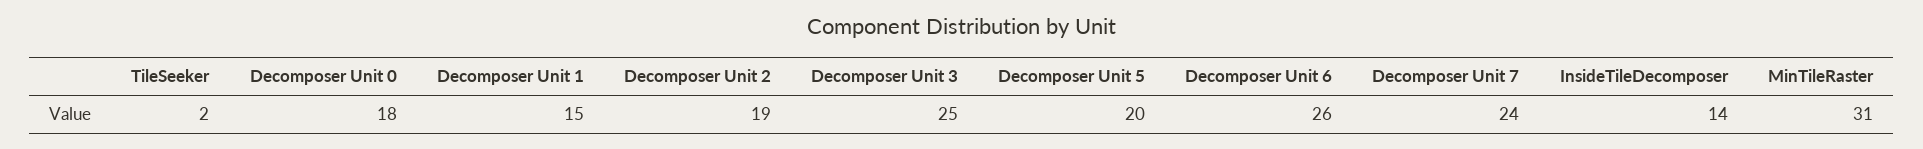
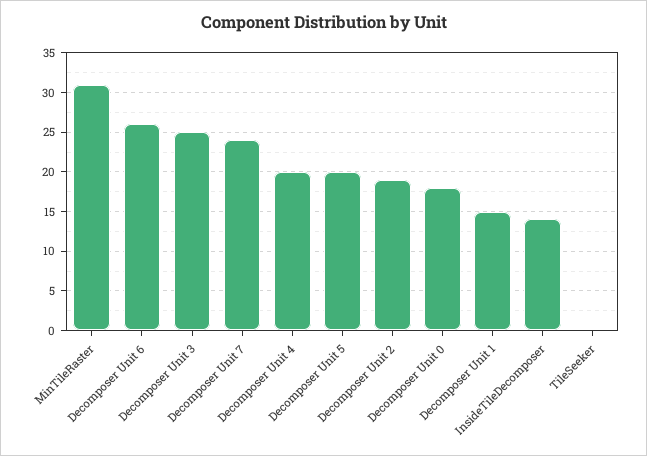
  {
-   "TileSeeker": 2,
+   "TileSeeker": 0,
    "Decomposer Unit 0": 18,
    "Decomposer Unit 1": 15,
    "Decomposer Unit 2": 19,
    "Decomposer Unit 3": 25,
    "Decomposer Unit 5": 20,
    "Decomposer Unit 6": 26,
    "Decomposer Unit 7": 24,
    "InsideTileDecomposer": 14,
-   "MinTileRaster": 31
+   "MinTileRaster": 31,
+   "Decomposer Unit 4": 20
  }

